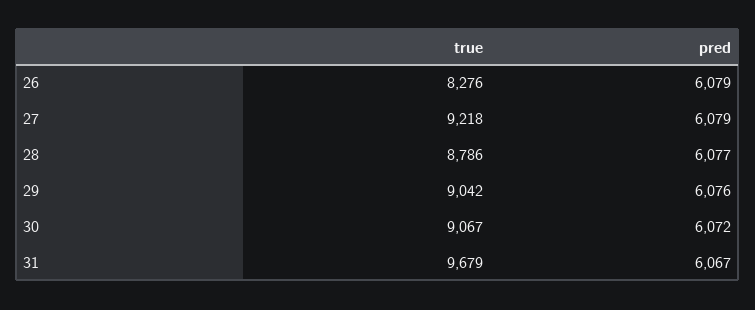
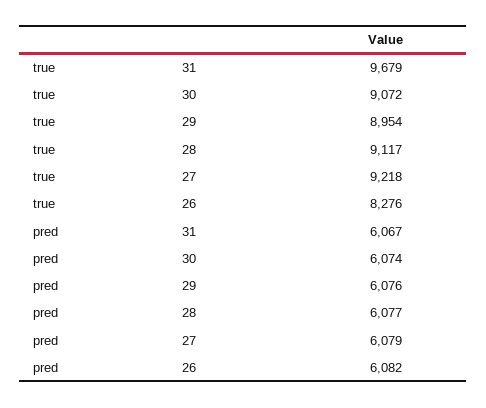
  {
    "true": {
      "26": 8276,
      "27": 9218,
-     "28": 8786,
+     "28": 9117,
-     "29": 9042,
+     "29": 8954,
-     "30": 9067,
+     "30": 9072,
      "31": 9679
    },
    "pred": {
-     "26": 6079,
+     "26": 6082,
      "27": 6079,
      "28": 6077,
      "29": 6076,
-     "30": 6072,
+     "30": 6074,
      "31": 6067
    }
  }

